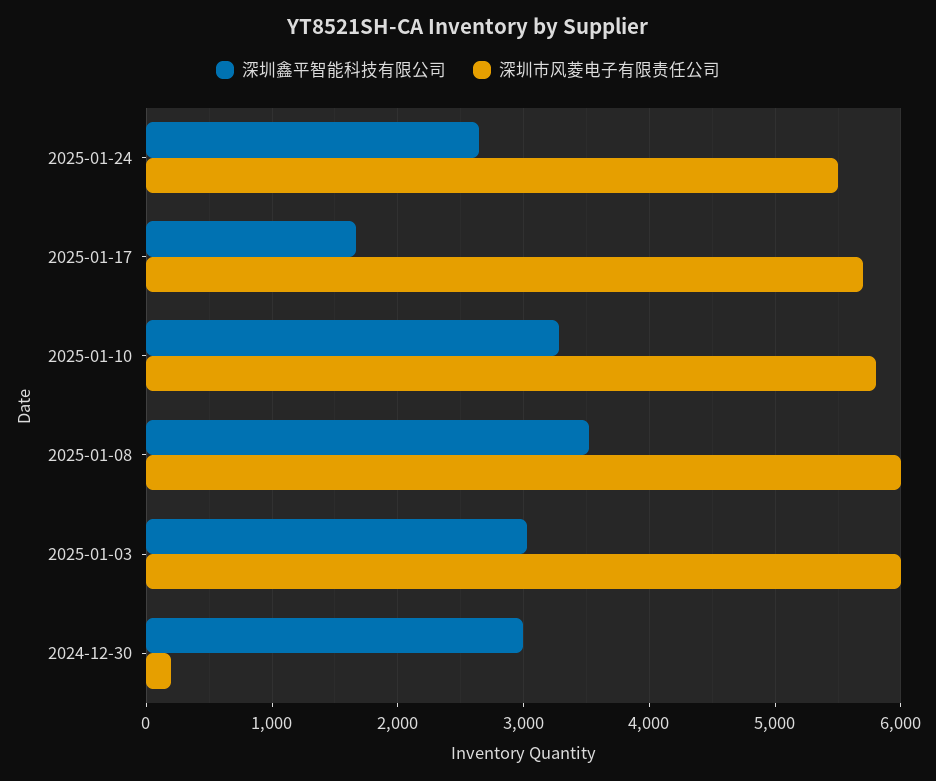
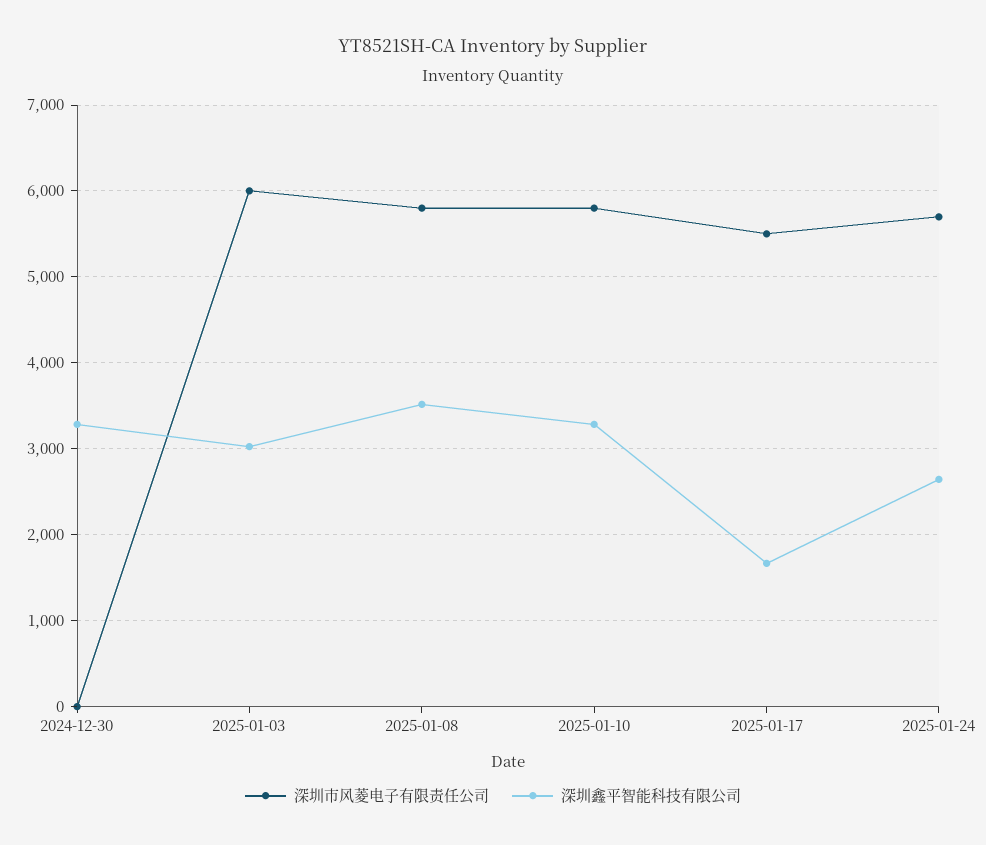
  {
    "深圳鑫平智能科技有限公司": {
      "2025-01-24": 2600,
      "2025-01-17": 1700,
      "2025-01-10": 3300,
      "2025-01-08": 3500,
      "2025-01-03": 3000,
-     "2024-12-30": 3000
+     "2024-12-30": 3300
    },
    "深圳市风菱电子有限责任公司": {
-     "2025-01-24": 5500,
+     "2025-01-24": 5700,
-     "2025-01-17": 5700,
+     "2025-01-17": 5500,
      "2025-01-10": 5800,
-     "2025-01-08": 6000,
+     "2025-01-08": 5800,
      "2025-01-03": 6000,
-     "2024-12-30": 200
+     "2024-12-30": 0
    }
  }

